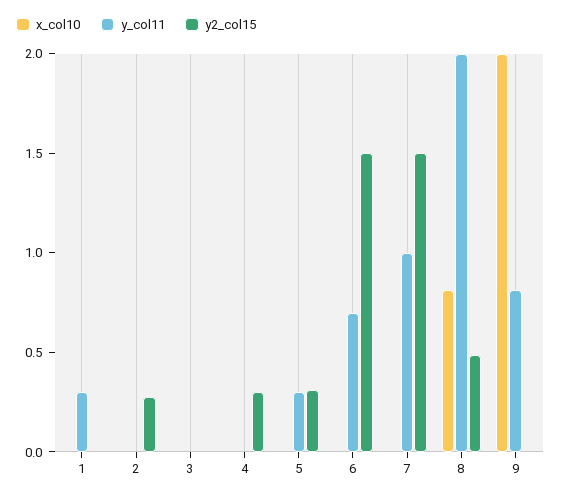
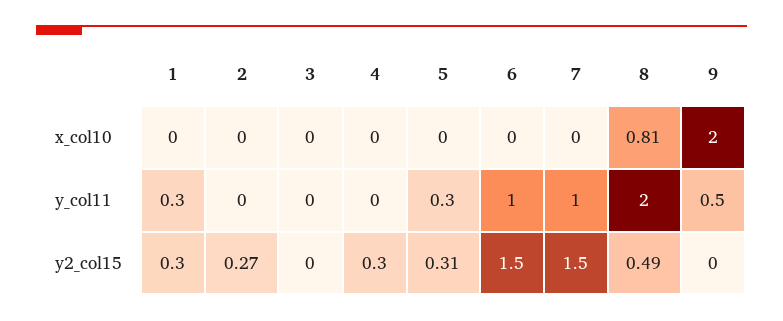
  {
    "x_col10": {
      "1": 0,
      "2": 0,
      "3": 0,
      "4": 0,
      "5": 0,
      "6": 0,
      "7": 0,
      "8": 0.81,
      "9": 2
    },
    "y_col11": {
      "1": 0.3,
      "2": 0,
      "3": 0,
      "4": 0,
      "5": 0.3,
-     "6": 0.7,
+     "6": 1,
      "7": 1,
      "8": 2,
-     "9": 0.8
+     "9": 0.5
    },
    "y2_col15": {
-     "1": 0,
+     "1": 0.3,
      "2": 0.27,
      "3": 0,
      "4": 0.3,
      "5": 0.31,
      "6": 1.5,
      "7": 1.5,
      "8": 0.49,
      "9": 0
    }
  }

